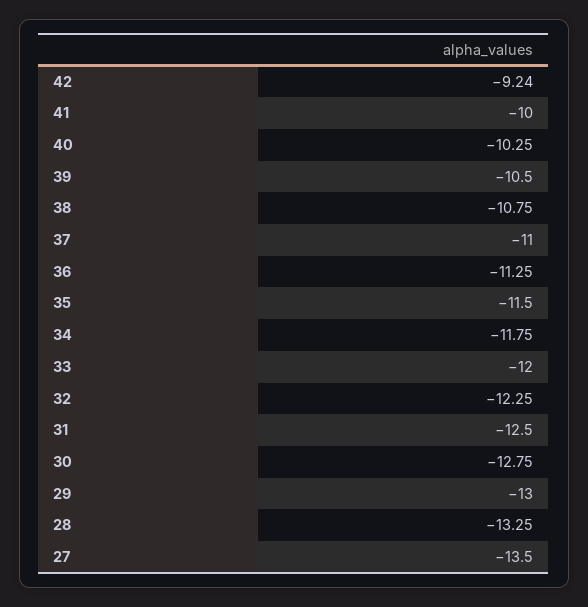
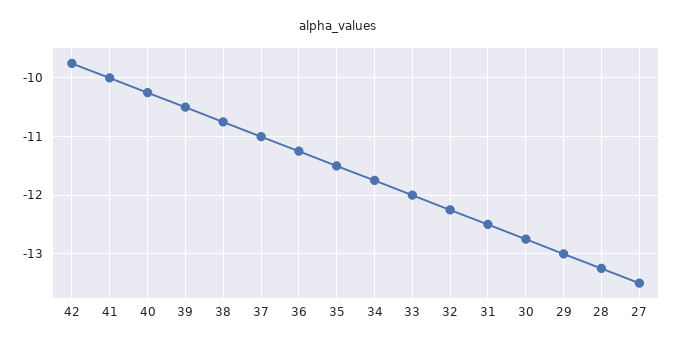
  {
-   "42": -9.24,
+   "42": -9.8,
    "41": -10,
    "40": -10.25,
    "39": -10.5,
    "38": -10.75,
    "37": -11,
    "36": -11.25,
    "35": -11.5,
    "34": -11.75,
    "33": -12,
    "32": -12.25,
    "31": -12.5,
    "30": -12.75,
    "29": -13,
    "28": -13.25,
    "27": -13.5
  }

